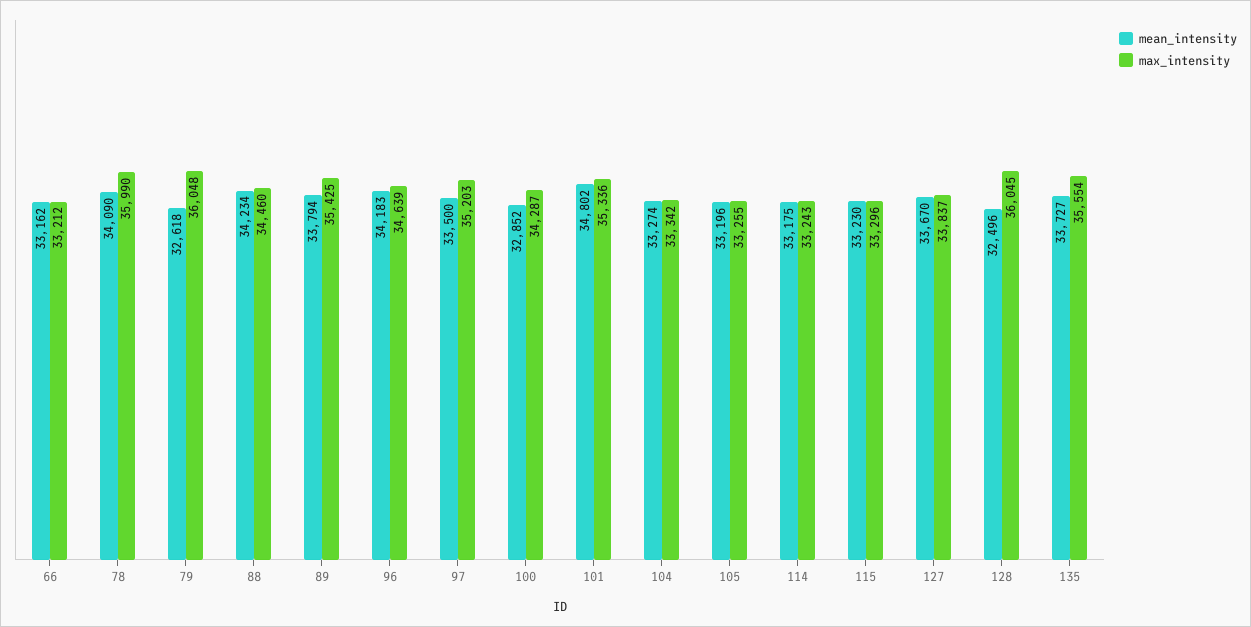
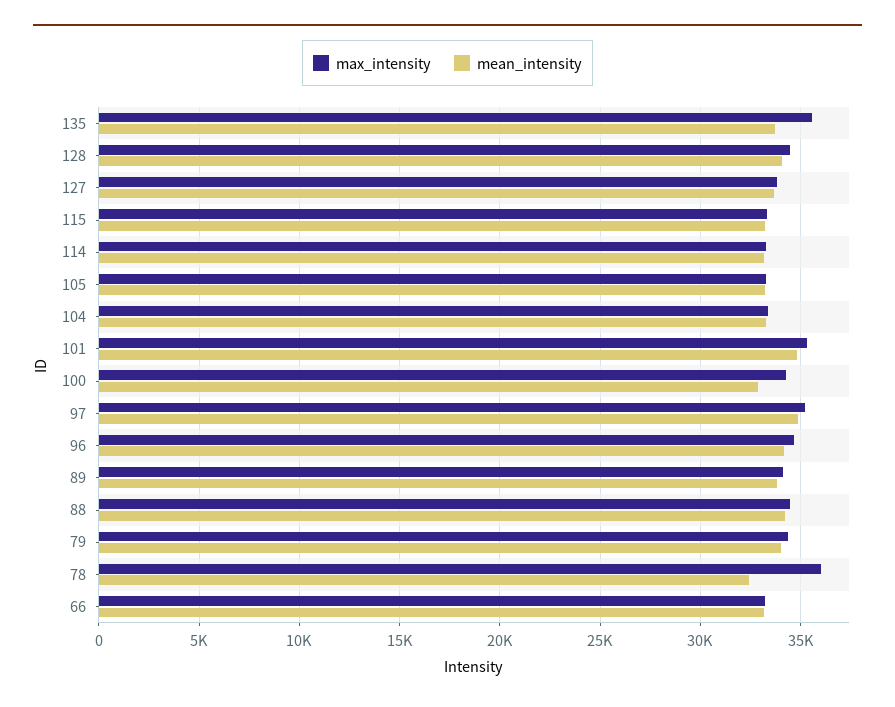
  {
    "mean_intensity": {
      "66": 33162,
-     "78": 34090,
+     "78": 32500,
-     "79": 32618,
+     "79": 34000,
      "88": 34234,
      "89": 33794,
      "96": 34183,
-     "97": 33500,
+     "97": 35000,
      "100": 32852,
      "101": 34802,
      "104": 33274,
      "105": 33196,
      "114": 33175,
      "115": 33230,
      "127": 33670,
-     "128": 32496,
+     "128": 34000,
      "135": 33727
    },
    "max_intensity": {
      "66": 33212,
      "78": 35990,
-     "79": 36048,
+     "79": 34500,
      "88": 34460,
-     "89": 35425,
+     "89": 34000,
      "96": 34639,
      "97": 35203,
      "100": 34287,
      "101": 35336,
      "104": 33342,
      "105": 33255,
      "114": 33243,
      "115": 33296,
      "127": 33837,
-     "128": 36045,
+     "128": 34500,
      "135": 35554
    }
  }

